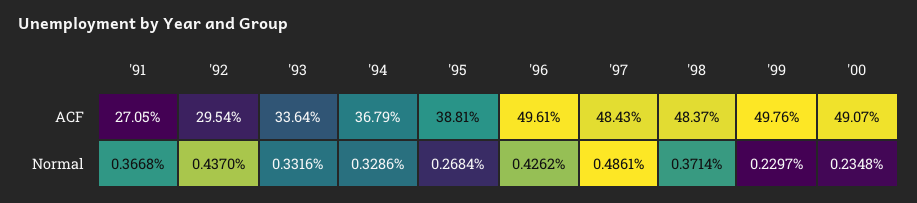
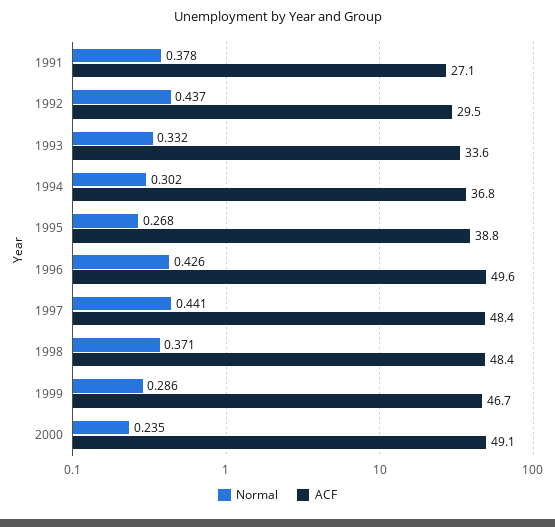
  {
    "ACF": {
      "'91": 27.05,
      "'92": 29.54,
      "'93": 33.64,
      "'94": 36.79,
      "'95": 38.81,
      "'96": 49.61,
      "'97": 48.43,
      "'98": 48.37,
-     "'99": 49.76,
+     "'99": 46.7,
      "'00": 49.07
    },
    "Normal": {
-     "'91": 0.3668,
+     "'91": 0.378,
      "'92": 0.437,
      "'93": 0.3316,
-     "'94": 0.3286,
+     "'94": 0.302,
      "'95": 0.2684,
      "'96": 0.4262,
-     "'97": 0.4861,
+     "'97": 0.441,
      "'98": 0.3714,
-     "'99": 0.2297,
+     "'99": 0.286,
      "'00": 0.2348
    }
  }

